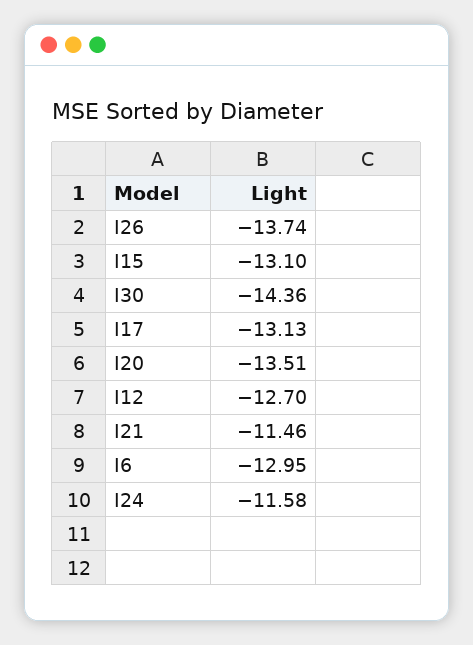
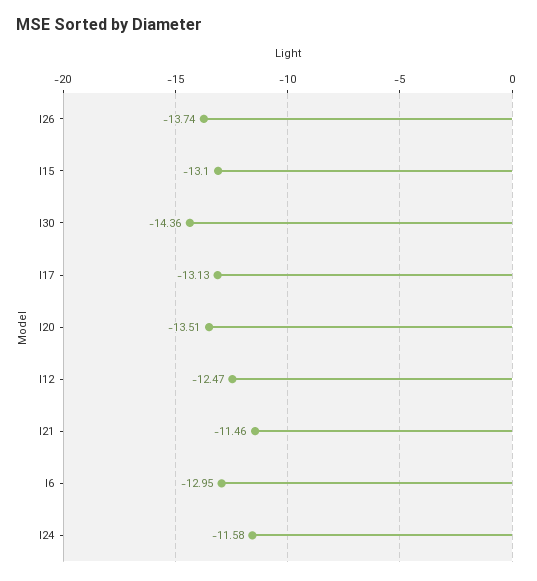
  {
    "I26": -13.74,
    "I15": -13.1,
    "I30": -14.36,
    "I17": -13.13,
    "I20": -13.51,
-   "I12": -12.7,
+   "I12": -12.47,
    "I21": -11.46,
    "I6": -12.95,
    "I24": -11.58
  }

